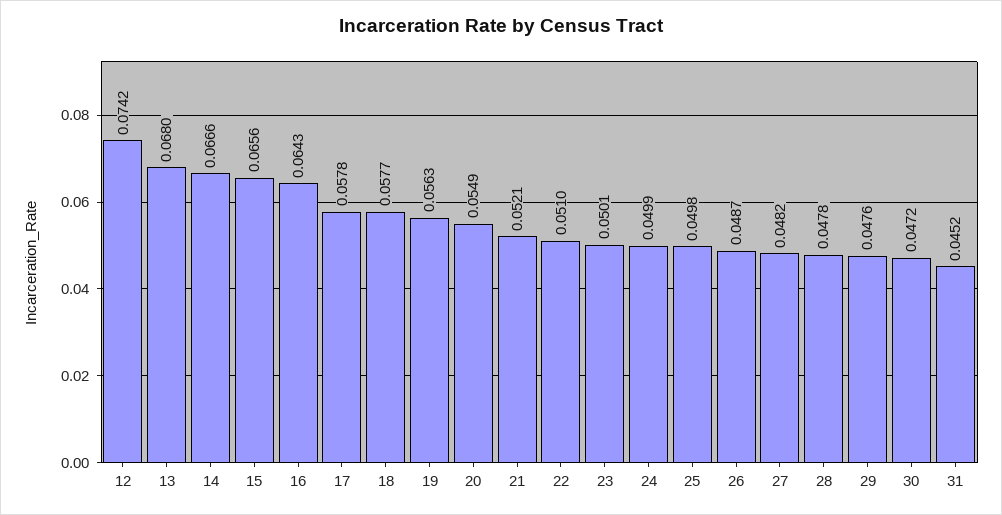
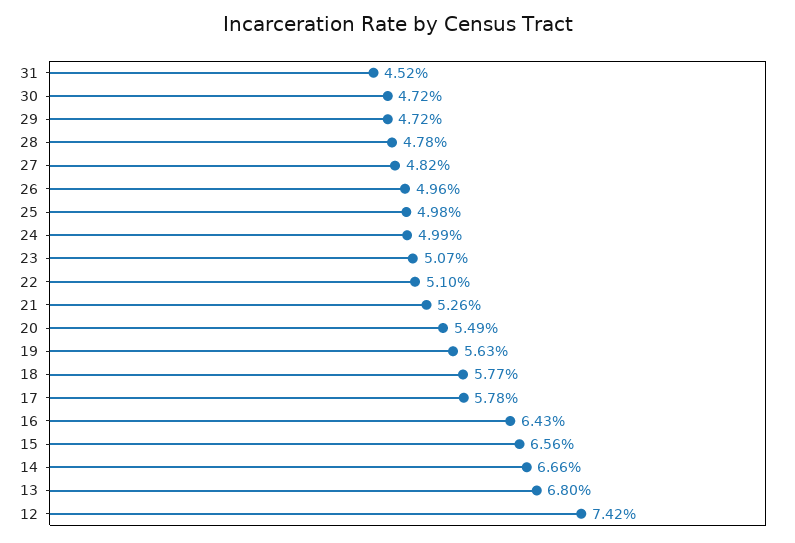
  {
    "12": 0.0742,
    "13": 0.068,
    "14": 0.0666,
    "15": 0.0656,
    "16": 0.0643,
    "17": 0.0578,
    "18": 0.0577,
    "19": 0.0563,
    "20": 0.0549,
-   "21": 0.0521,
+   "21": 0.0526,
    "22": 0.051,
-   "23": 0.0501,
+   "23": 0.0507,
    "24": 0.0499,
    "25": 0.0498,
-   "26": 0.0487,
+   "26": 0.0496,
    "27": 0.0482,
    "28": 0.0478,
-   "29": 0.0476,
+   "29": 0.0472,
    "30": 0.0472,
    "31": 0.0452
  }

